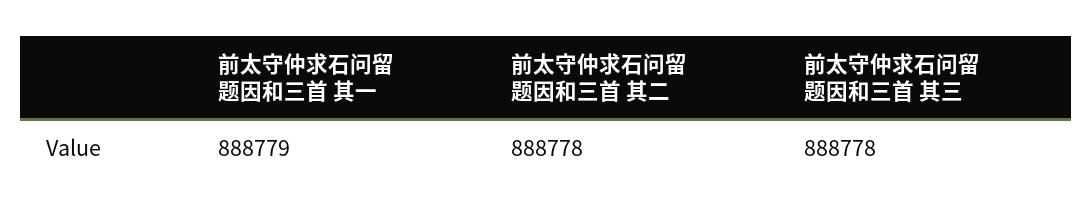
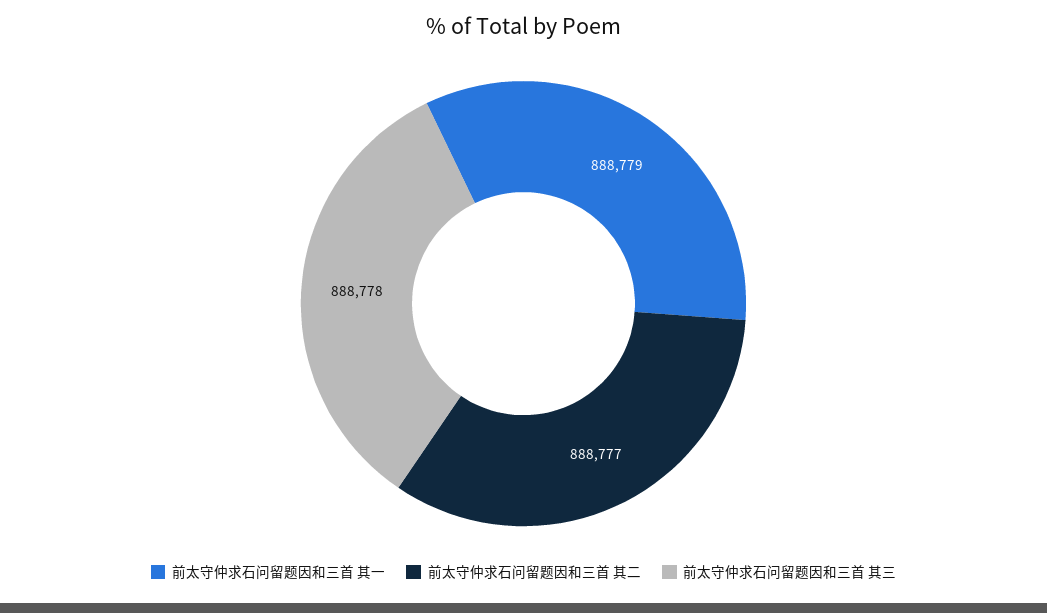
  {
    "前太守仲求石问留题因和三首 其一": 888779,
-   "前太守仲求石问留题因和三首 其二": 888778,
+   "前太守仲求石问留题因和三首 其二": 888777,
    "前太守仲求石问留题因和三首 其三": 888778
  }

